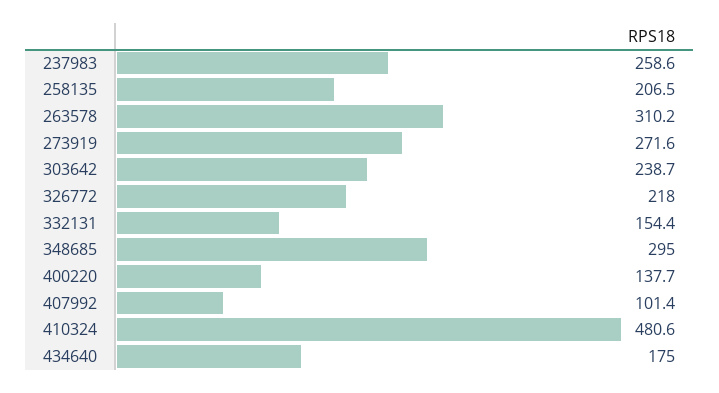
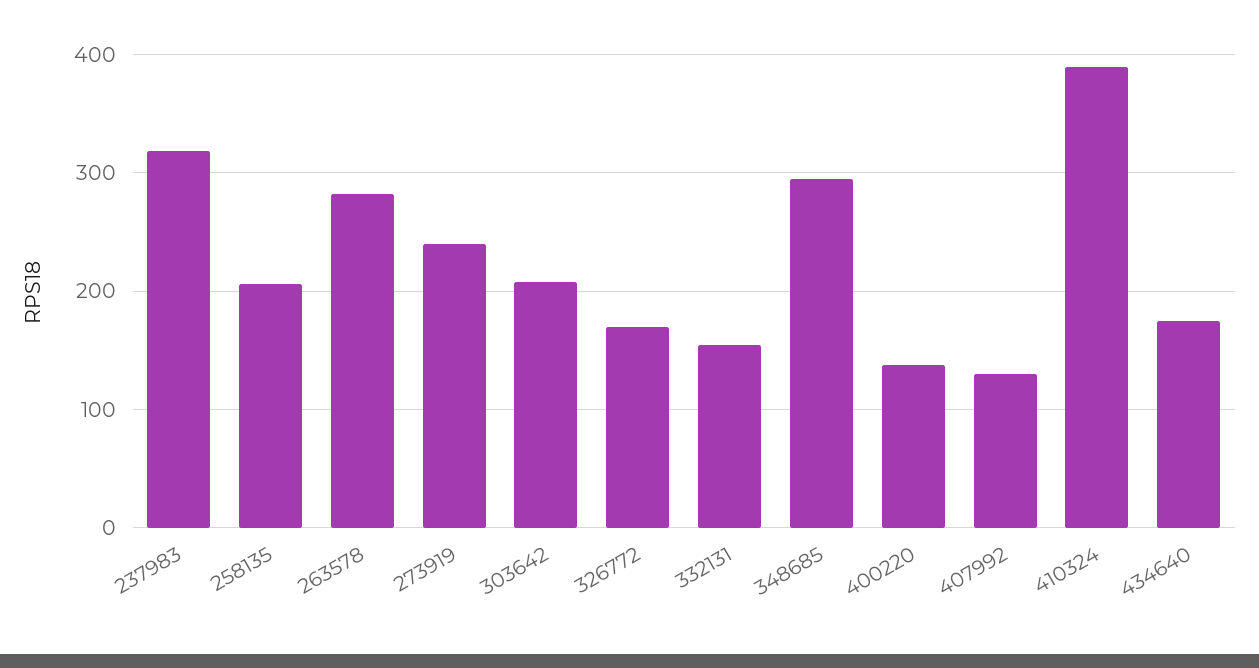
  {
-   "237983": 258.6,
+   "237983": 320,
    "258135": 206.5,
-   "263578": 310.2,
+   "263578": 280,
-   "273919": 271.6,
+   "273919": 240,
-   "303642": 238.7,
+   "303642": 210,
-   "326772": 218,
+   "326772": 170,
    "332131": 154.4,
    "348685": 295,
    "400220": 137.7,
-   "407992": 101.4,
+   "407992": 130,
-   "410324": 480.6,
+   "410324": 390,
    "434640": 175
  }

